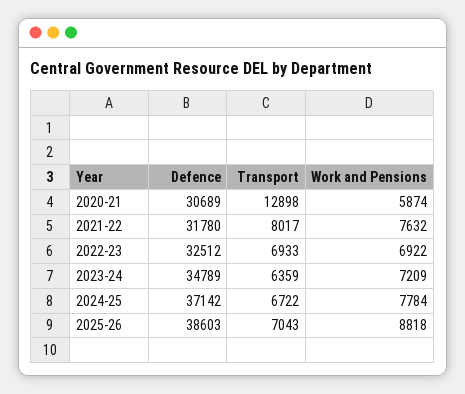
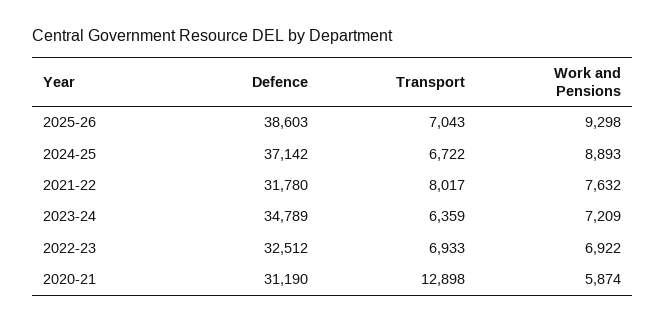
  {
    "Defence": {
-     "2020-21": 30689,
+     "2020-21": 31190,
      "2021-22": 31780,
      "2022-23": 32512,
      "2023-24": 34789,
      "2024-25": 37142,
      "2025-26": 38603
    },
    "Transport": {
      "2020-21": 12898,
      "2021-22": 8017,
      "2022-23": 6933,
      "2023-24": 6359,
      "2024-25": 6722,
      "2025-26": 7043
    },
    "Work and Pensions": {
      "2020-21": 5874,
      "2021-22": 7632,
      "2022-23": 6922,
      "2023-24": 7209,
-     "2024-25": 7784,
+     "2024-25": 8893,
-     "2025-26": 8818
+     "2025-26": 9298
    }
  }

